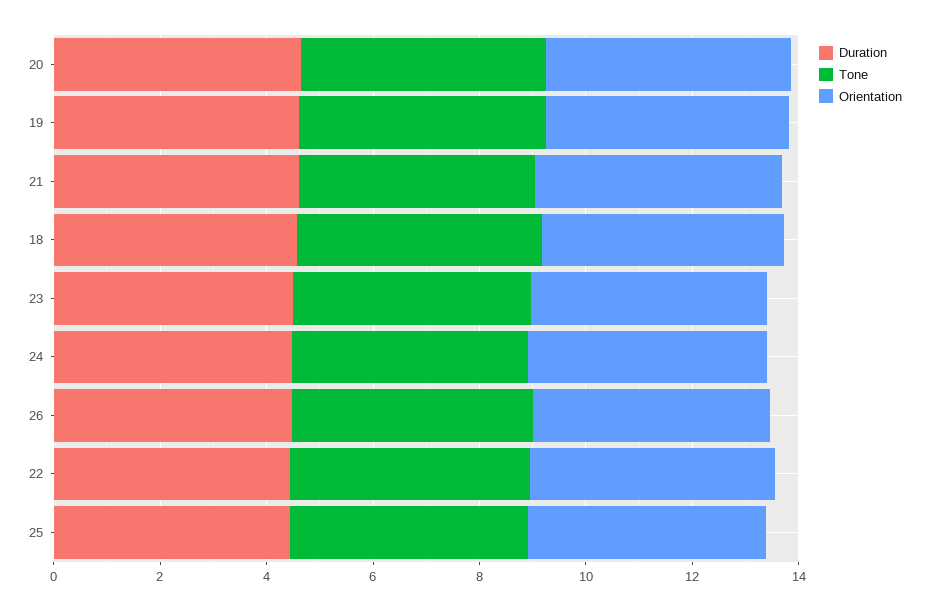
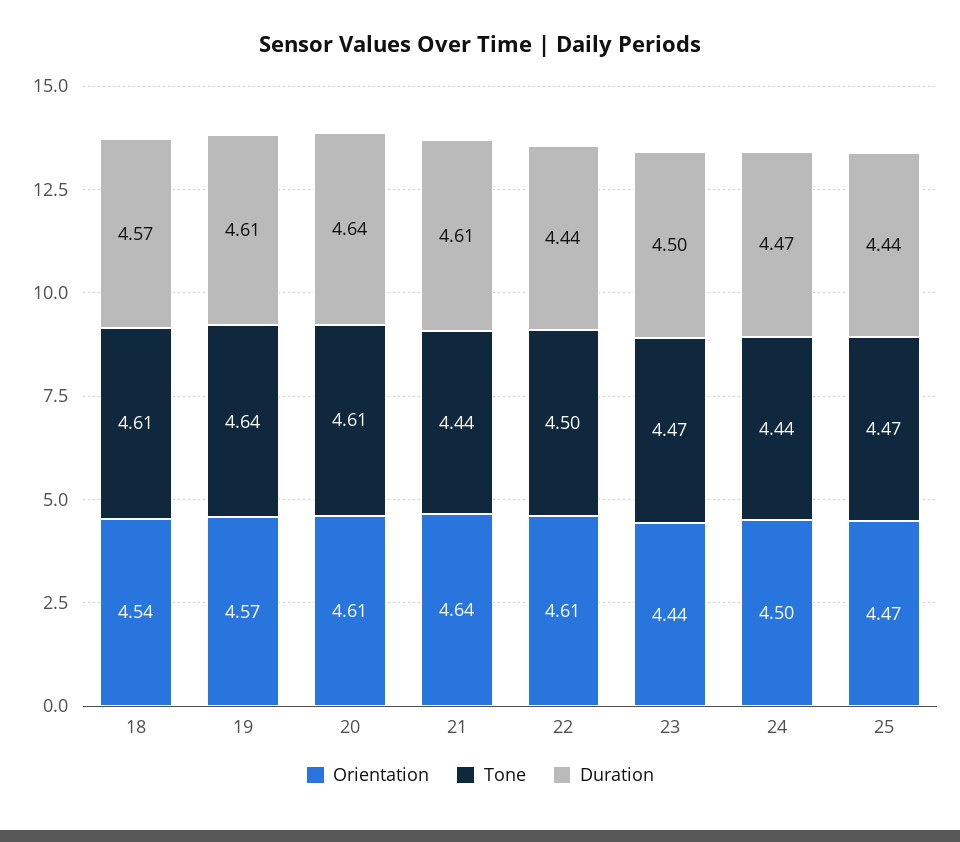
  {
    "Duration": {
      "20": 4.64,
      "19": 4.61,
      "21": 4.61,
      "18": 4.57,
      "23": 4.5,
      "24": 4.47,
-     "26": 4.5,
      "22": 4.44,
      "25": 4.44
    },
    "Tone": {
      "20": 4.61,
      "19": 4.64,
      "21": 4.44,
      "18": 4.61,
      "23": 4.47,
      "24": 4.44,
-     "26": 4.5,
      "22": 4.5,
      "25": 4.47
    },
    "Orientation": {
      "20": 4.61,
      "19": 4.57,
      "21": 4.64,
      "18": 4.54,
      "23": 4.44,
      "24": 4.5,
-     "26": 4.5,
      "22": 4.61,
      "25": 4.47
    }
  }

